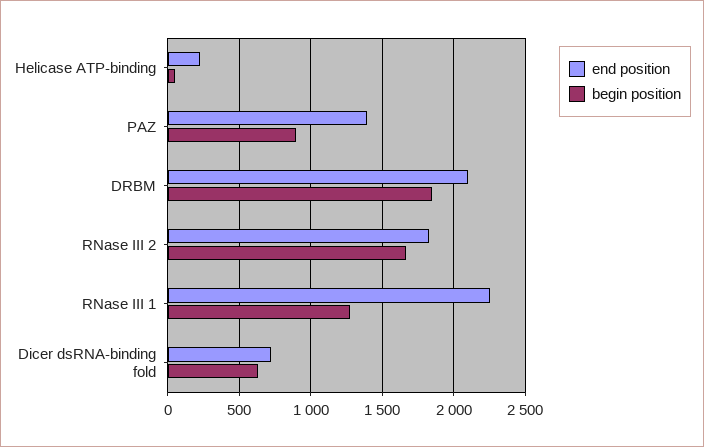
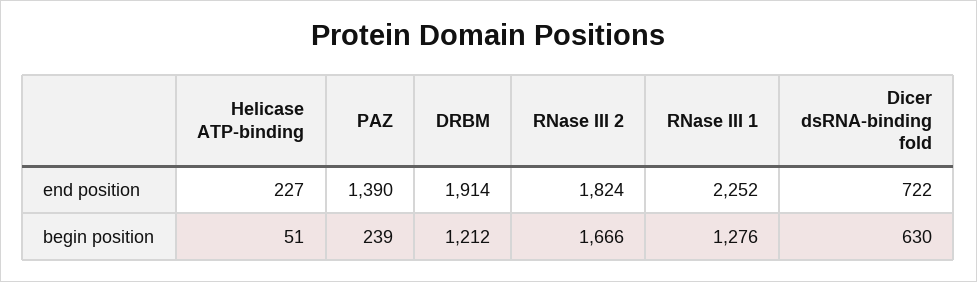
  {
    "end position": {
      "Helicase ATP-binding": 227,
      "PAZ": 1390,
-     "DRBM": 2100,
+     "DRBM": 1914,
      "RNase III 2": 1824,
      "RNase III 1": 2252,
      "Dicer dsRNA-binding fold": 722
    },
    "begin position": {
      "Helicase ATP-binding": 51,
-     "PAZ": 900,
+     "PAZ": 239,
-     "DRBM": 1850,
+     "DRBM": 1212,
      "RNase III 2": 1666,
      "RNase III 1": 1276,
      "Dicer dsRNA-binding fold": 630
    }
  }

